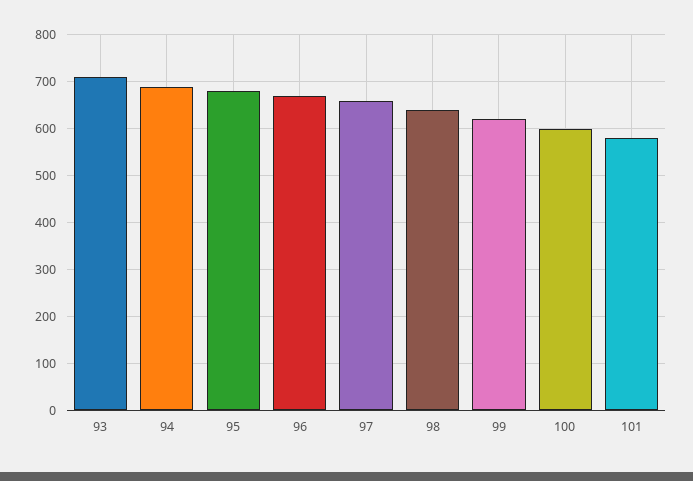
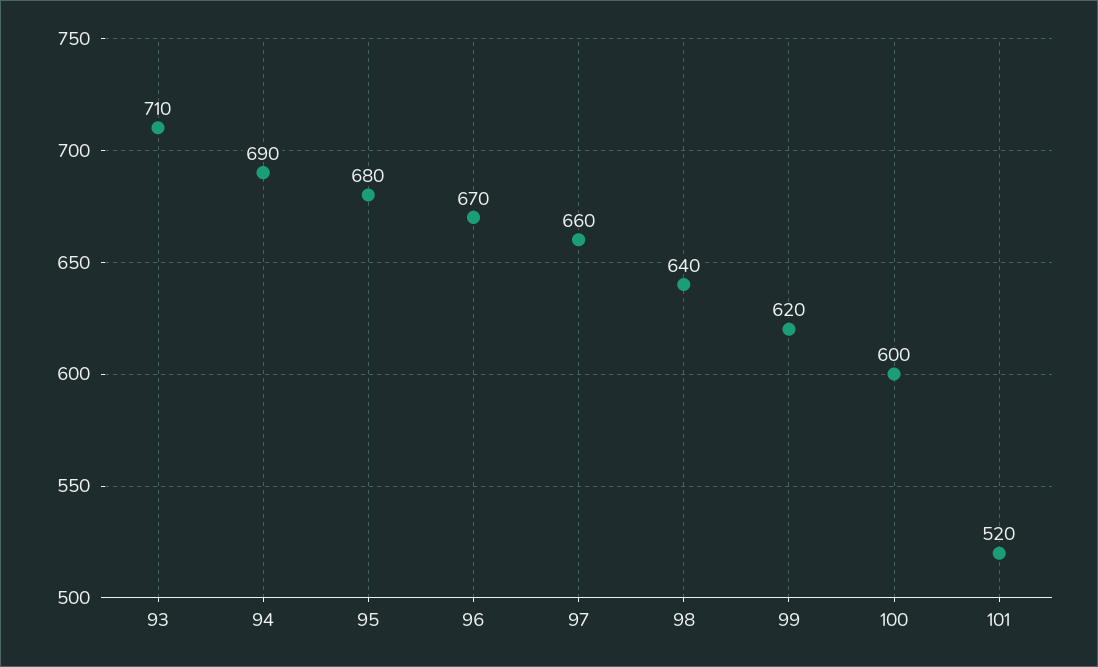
  {
    "93": 710,
    "94": 690,
    "95": 680,
    "96": 670,
    "97": 660,
    "98": 640,
    "99": 620,
    "100": 600,
-   "101": 580
+   "101": 520
  }

